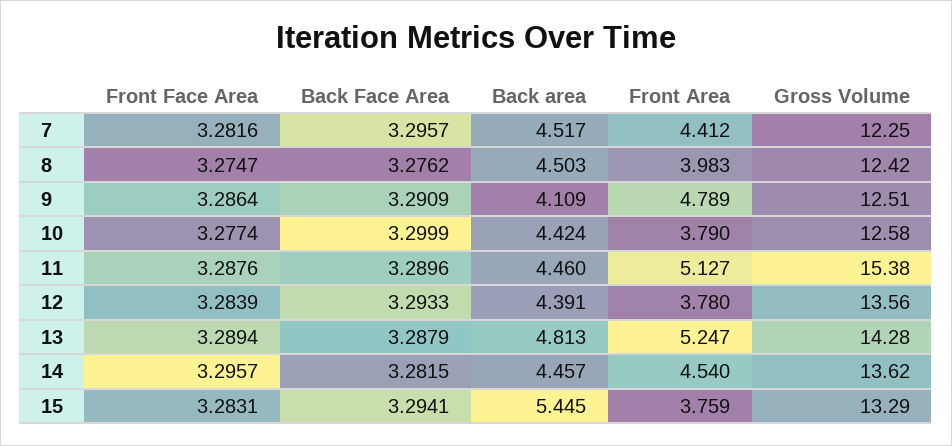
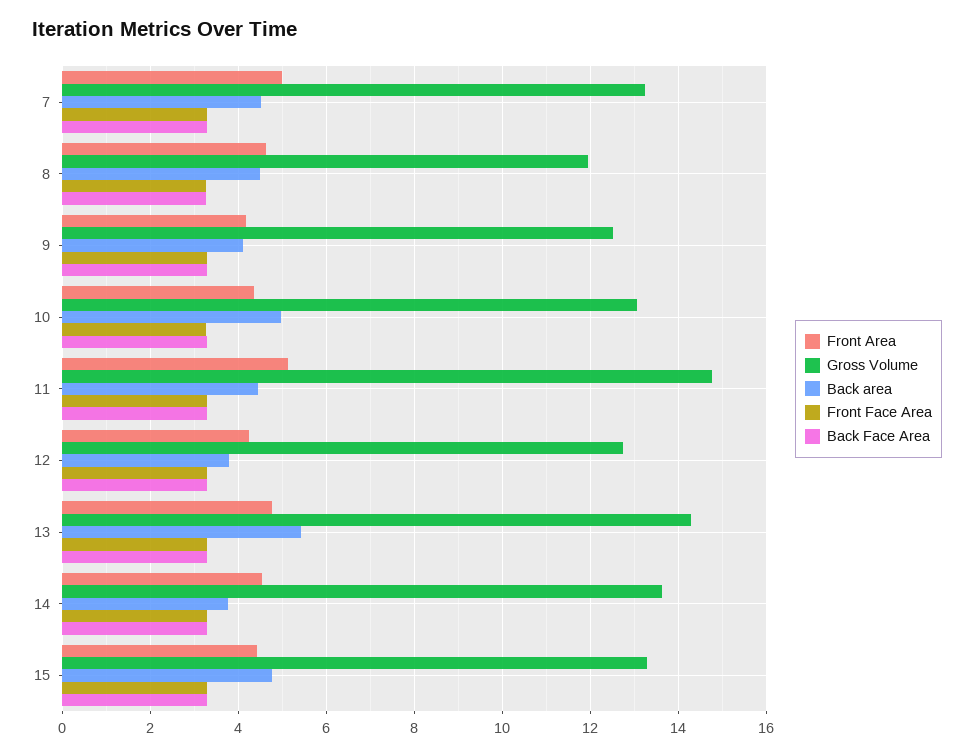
  {
    "Front Face Area": {
      "7": 3.2816,
      "8": 3.2747,
      "9": 3.2864,
      "10": 3.2774,
      "11": 3.2876,
      "12": 3.2839,
      "13": 3.2894,
      "14": 3.2957,
      "15": 3.2831
    },
    "Back Face Area": {
      "7": 3.2957,
      "8": 3.2762,
      "9": 3.2909,
      "10": 3.2999,
      "11": 3.2896,
      "12": 3.2933,
      "13": 3.2879,
      "14": 3.2815,
      "15": 3.2941
    },
    "Back area": {
      "7": 4.517,
      "8": 4.503,
      "9": 4.109,
-     "10": 4.424,
+     "10": 5,
      "11": 4.46,
-     "12": 4.391,
+     "12": 3.8,
-     "13": 4.813,
+     "13": 5.4,
-     "14": 4.457,
+     "14": 3.8,
-     "15": 5.445
+     "15": 4.8
    },
    "Front Area": {
-     "7": 4.412,
+     "7": 5,
-     "8": 3.983,
+     "8": 4.6,
-     "9": 4.789,
+     "9": 4.2,
-     "10": 3.79,
+     "10": 4.4,
      "11": 5.127,
-     "12": 3.78,
+     "12": 4.2,
-     "13": 5.247,
+     "13": 4.8,
      "14": 4.54,
-     "15": 3.759
+     "15": 4.4
    },
    "Gross Volume": {
-     "7": 12.25,
+     "7": 13.2,
-     "8": 12.42,
+     "8": 12,
      "9": 12.51,
-     "10": 12.58,
+     "10": 13,
-     "11": 15.38,
+     "11": 14.8,
-     "12": 13.56,
+     "12": 12.8,
      "13": 14.28,
      "14": 13.62,
      "15": 13.29
    }
  }

